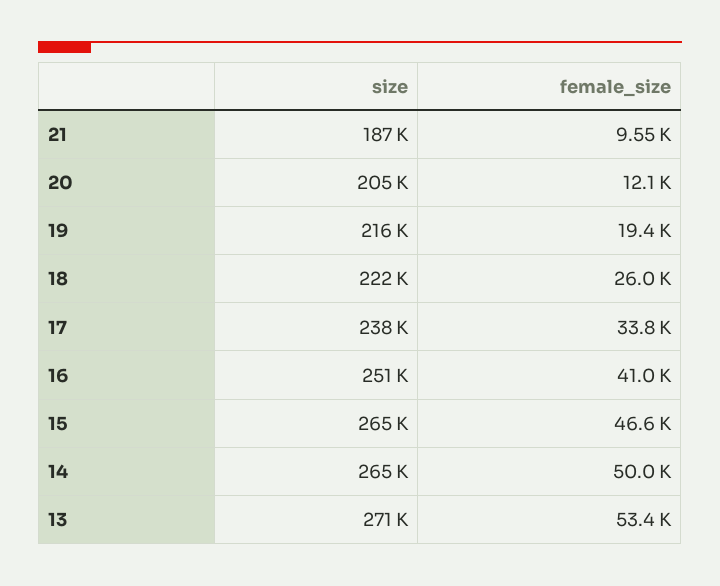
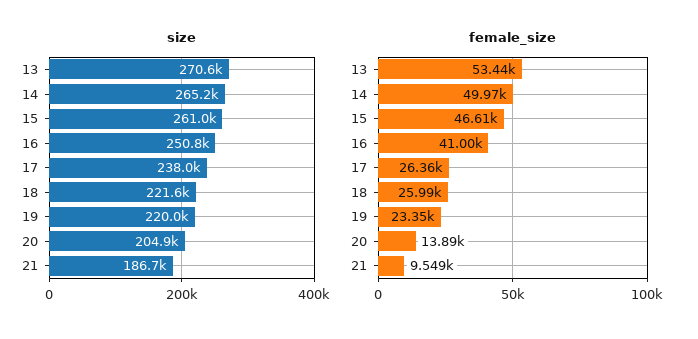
  {
    "size": {
      "21": 186700,
      "20": 204900,
-     "19": 216000,
+     "19": 220000,
      "18": 221600,
      "17": 238000,
      "16": 250800,
-     "15": 265000,
+     "15": 261000,
      "14": 265200,
      "13": 270600
    },
    "female_size": {
      "21": 9549,
-     "20": 12100,
+     "20": 13890,
-     "19": 19400,
+     "19": 23350,
      "18": 25990,
-     "17": 33800,
+     "17": 26360,
      "16": 41000,
      "15": 46610,
      "14": 49970,
      "13": 53440
    }
  }

